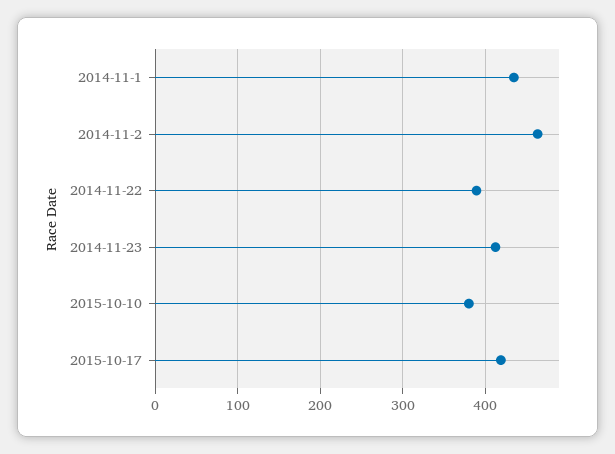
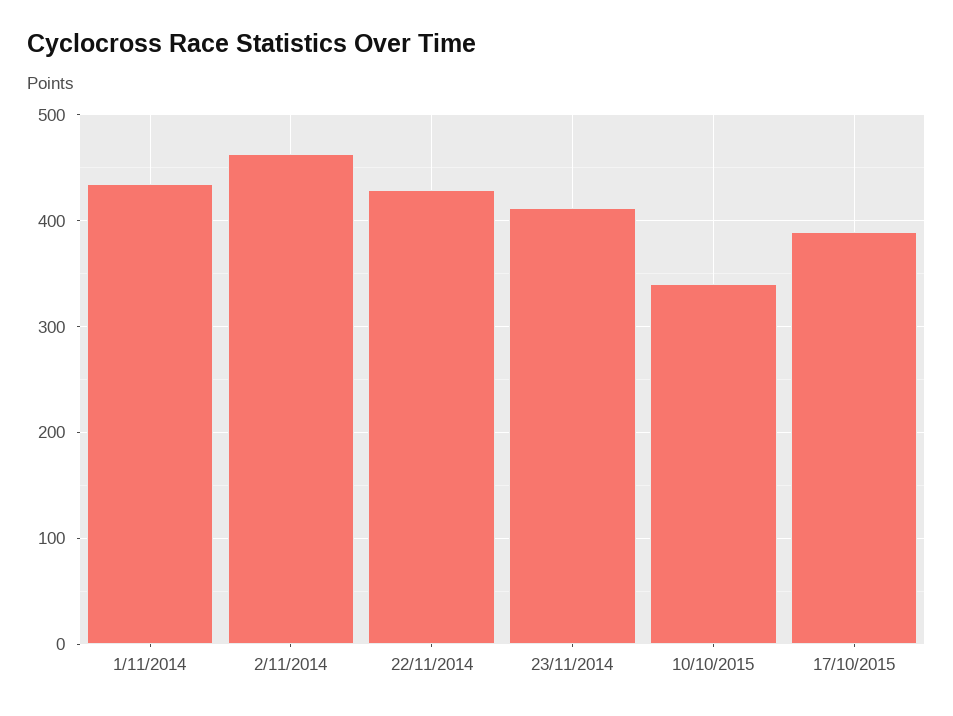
  {
    "2014-11-1": 430,
    "2014-11-2": 460,
-   "2014-11-22": 390,
+   "2014-11-22": 430,
    "2014-11-23": 410,
-   "2015-10-10": 380,
+   "2015-10-10": 340,
-   "2015-10-17": 420
+   "2015-10-17": 390
  }

